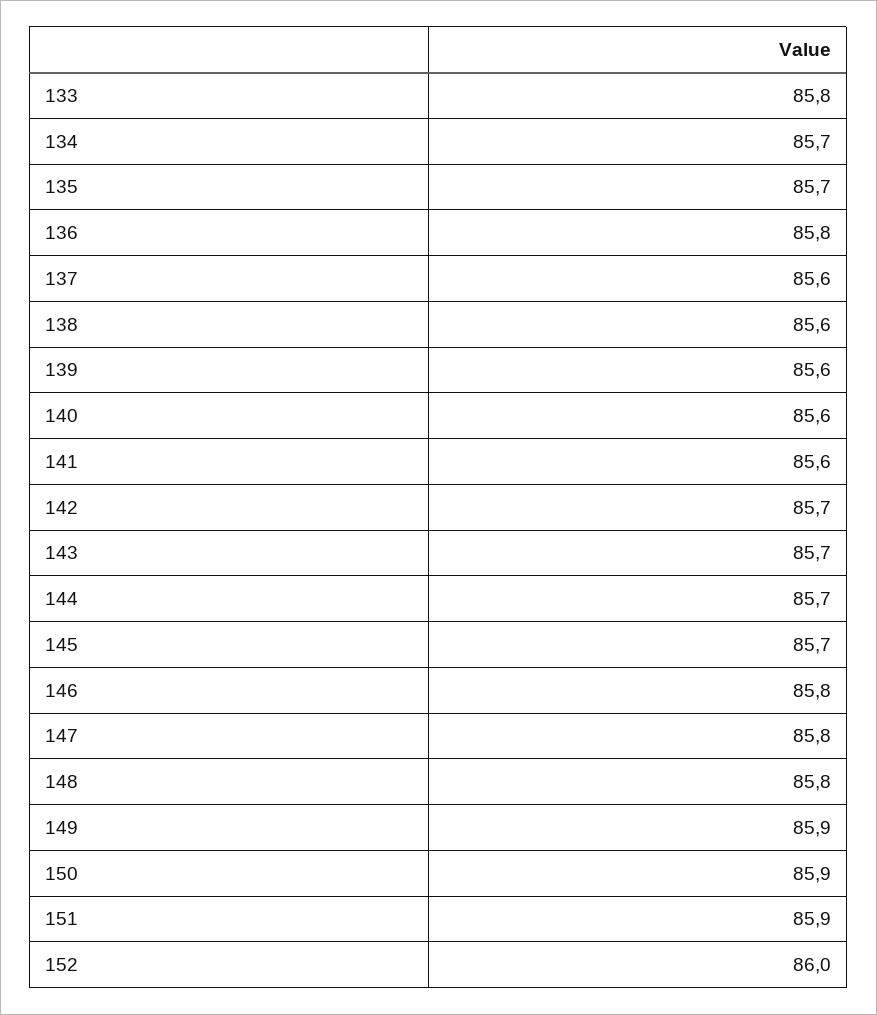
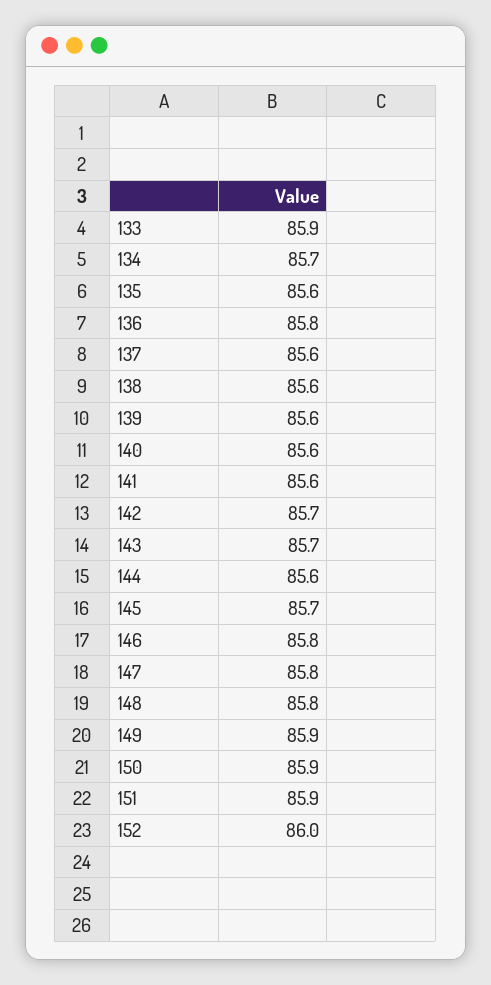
  {
-   "133": 85.8,
+   "133": 85.9,
    "134": 85.7,
-   "135": 85.7,
+   "135": 85.6,
    "136": 85.8,
    "137": 85.6,
    "138": 85.6,
    "139": 85.6,
    "140": 85.6,
    "141": 85.6,
    "142": 85.7,
    "143": 85.7,
-   "144": 85.7,
+   "144": 85.6,
    "145": 85.7,
    "146": 85.8,
    "147": 85.8,
    "148": 85.8,
    "149": 85.9,
    "150": 85.9,
    "151": 85.9,
    "152": 86
  }

